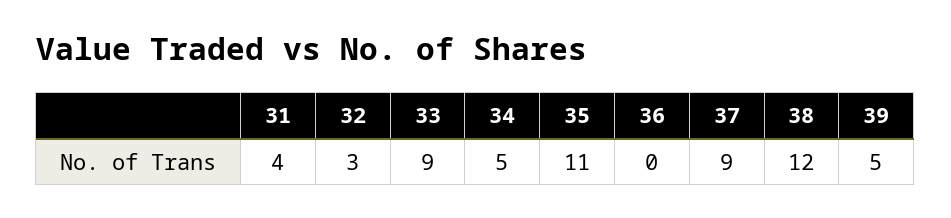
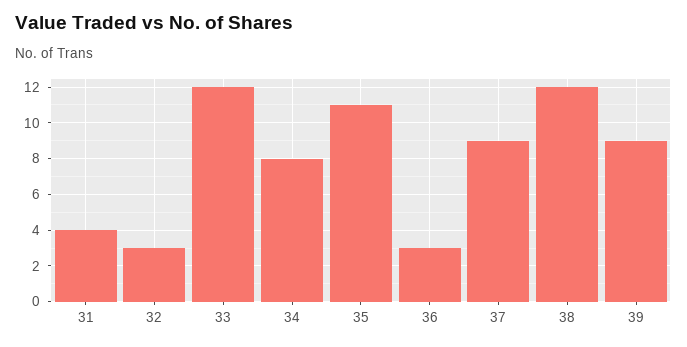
  {
    "31": 4,
    "32": 3,
-   "33": 9,
+   "33": 12,
-   "34": 5,
+   "34": 8,
    "35": 11,
-   "36": 0,
+   "36": 3,
    "37": 9,
    "38": 12,
-   "39": 5
+   "39": 9
  }

